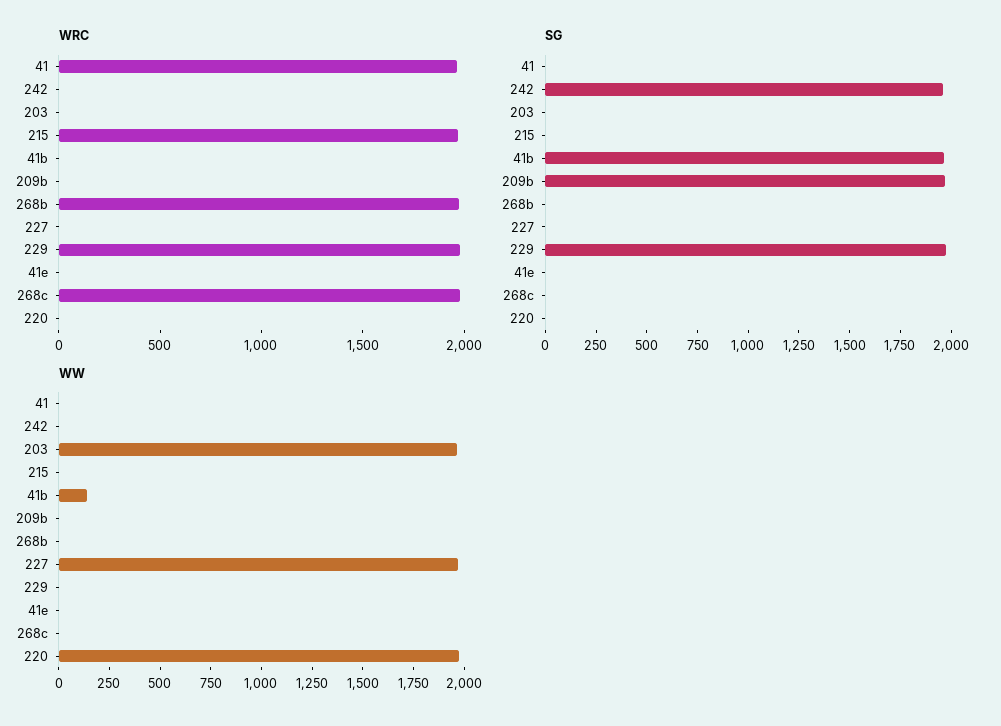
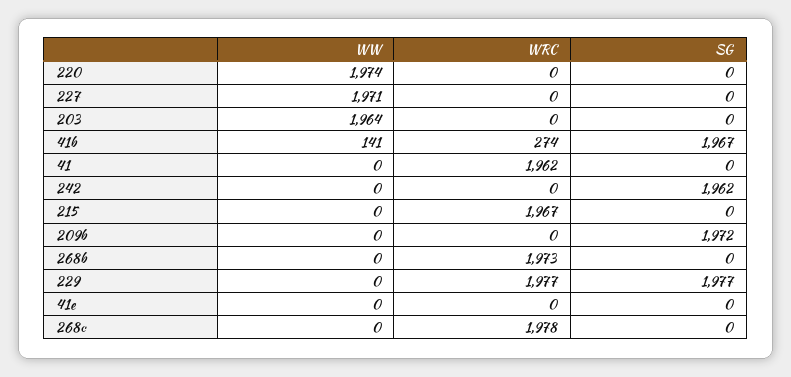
  {
    "WRC": {
      "41": 1962,
      "242": 0,
      "203": 0,
      "215": 1967,
-     "41b": 0,
+     "41b": 274,
      "209b": 0,
      "268b": 1973,
      "227": 0,
      "229": 1977,
      "41e": 0,
      "268c": 1978,
      "220": 0
    },
    "SG": {
      "41": 0,
      "242": 1962,
      "203": 0,
      "215": 0,
      "41b": 1967,
      "209b": 1972,
      "268b": 0,
      "227": 0,
      "229": 1977,
      "41e": 0,
      "268c": 0,
      "220": 0
    },
    "WW": {
      "41": 0,
      "242": 0,
      "203": 1964,
      "215": 0,
      "41b": 141,
      "209b": 0,
      "268b": 0,
      "227": 1971,
      "229": 0,
      "41e": 0,
      "268c": 0,
      "220": 1974
    }
  }

